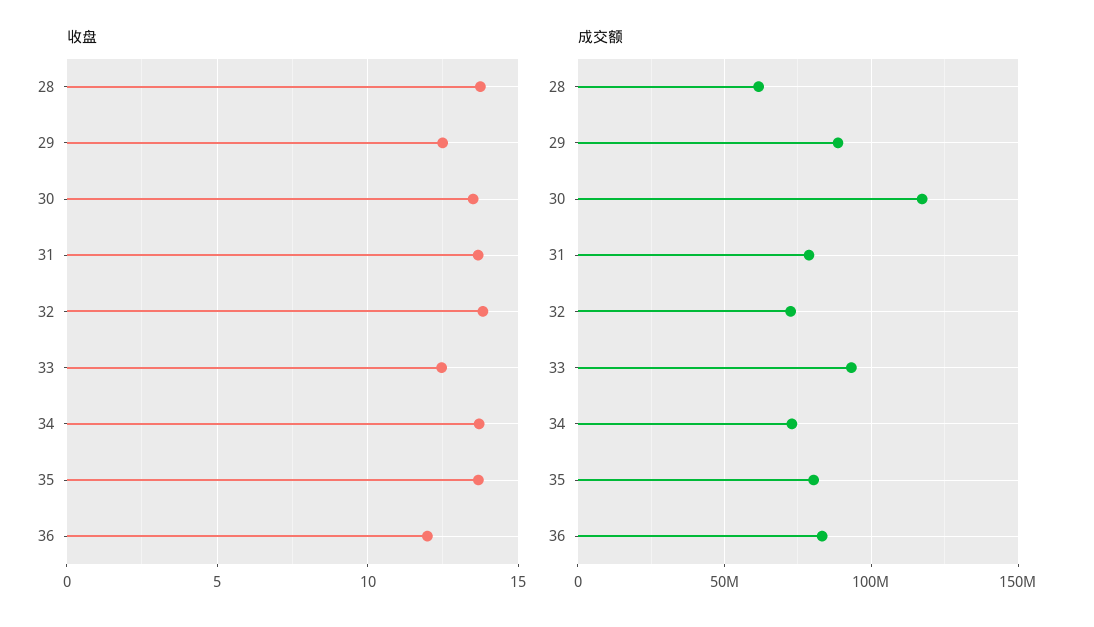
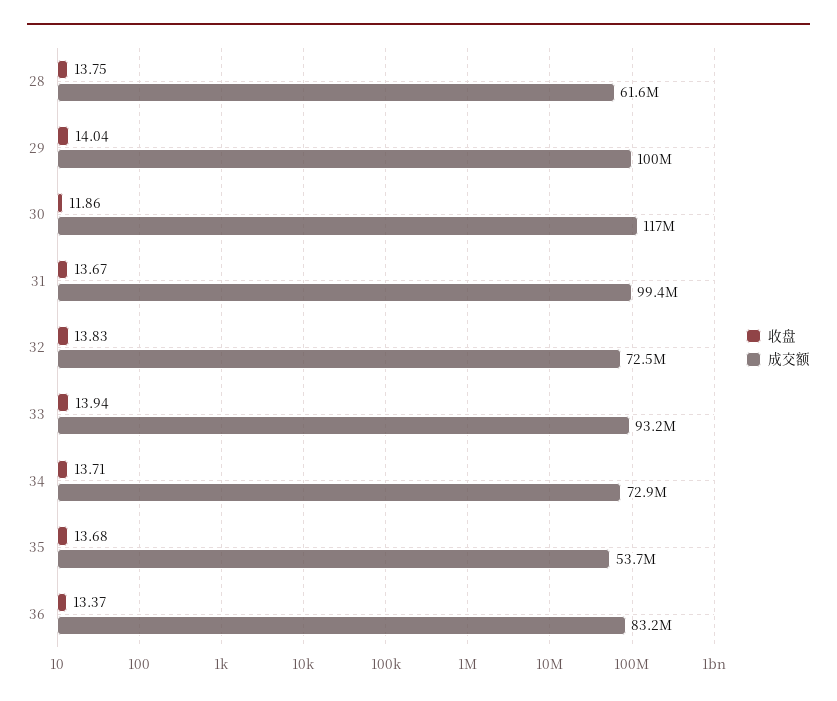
  {
    "收盘": {
      "28": 13.75,
-     "29": 12.5,
+     "29": 14.04,
-     "30": 13.5,
+     "30": 11.86,
      "31": 13.67,
      "32": 13.83,
-     "33": 12.5,
+     "33": 13.94,
      "34": 13.71,
      "35": 13.68,
-     "36": 12
+     "36": 13.37
    },
    "成交额": {
      "28": 61600000,
-     "29": 90000000,
+     "29": 100000000,
      "30": 117000000,
-     "31": 80000000,
+     "31": 99400000,
      "32": 72500000,
      "33": 93200000,
      "34": 72900000,
-     "35": 80000000,
+     "35": 53700000,
      "36": 83200000
    }
  }

